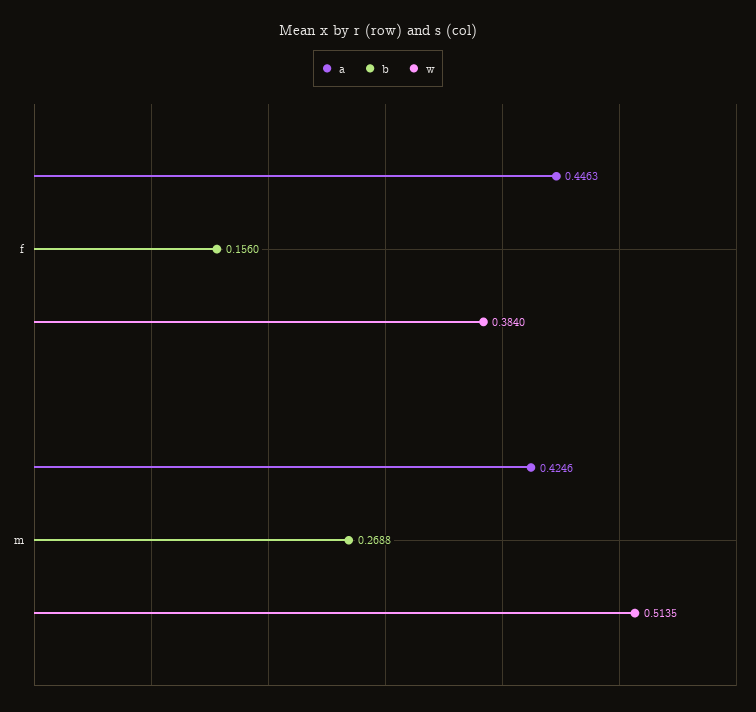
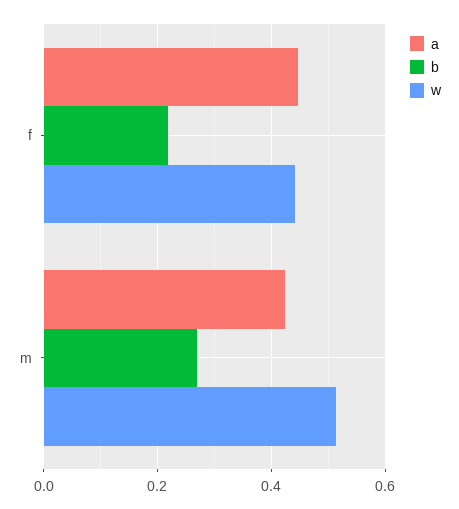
  {
    "a": {
      "f": 0.4463,
      "m": 0.4246
    },
    "b": {
-     "f": 0.156,
+     "f": 0.22,
      "m": 0.2688
    },
    "w": {
-     "f": 0.384,
+     "f": 0.44,
      "m": 0.5135
    }
  }

